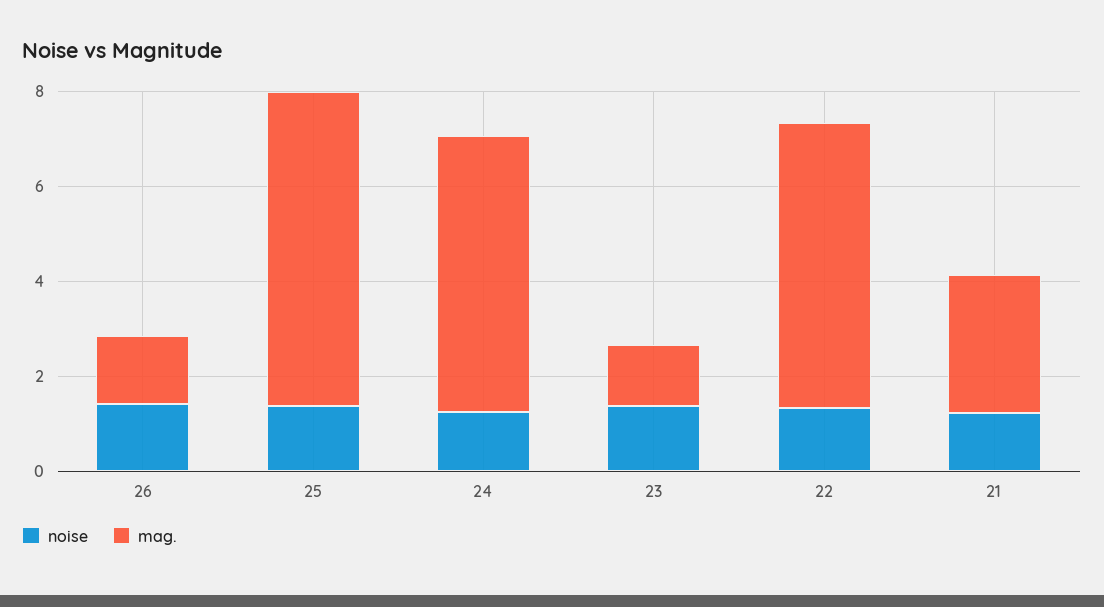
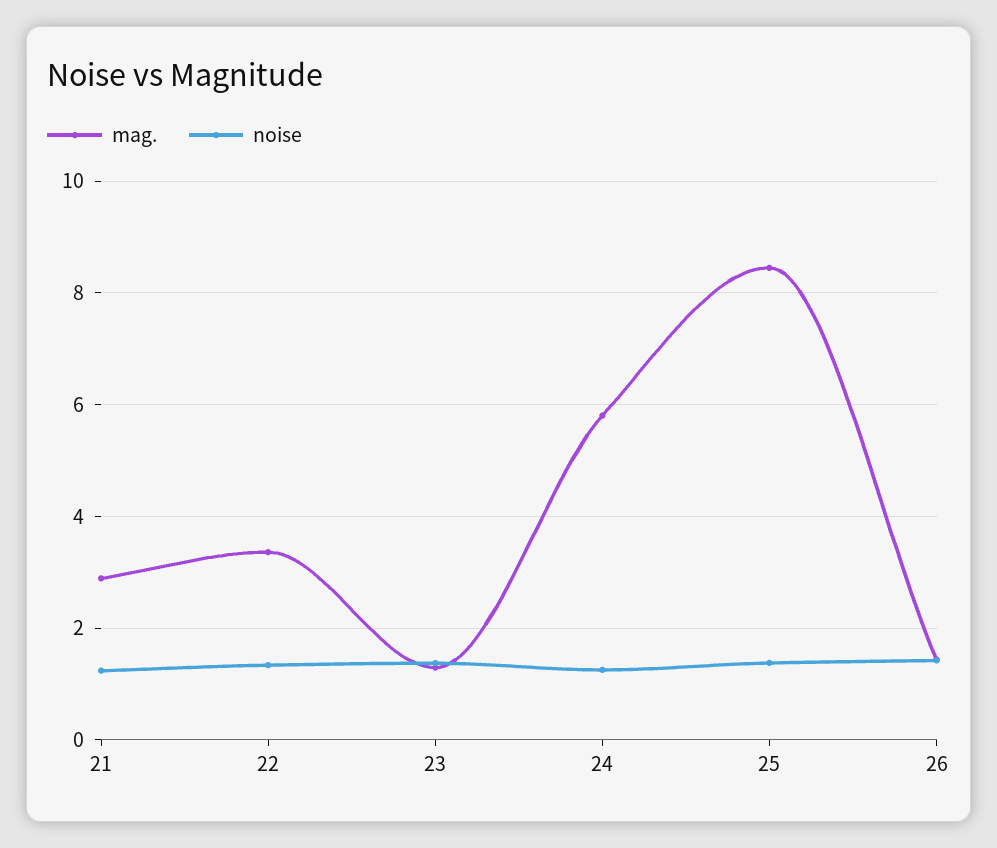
  {
    "noise": {
      "26": 1.4,
      "25": 1.4,
      "24": 1.2,
      "23": 1.4,
      "22": 1.4,
      "21": 1.2
    },
    "mag.": {
      "26": 1.4,
-     "25": 6.5,
+     "25": 8.4,
      "24": 5.8,
      "23": 1.2,
-     "22": 6,
+     "22": 3.4,
      "21": 2.8
    }
  }

